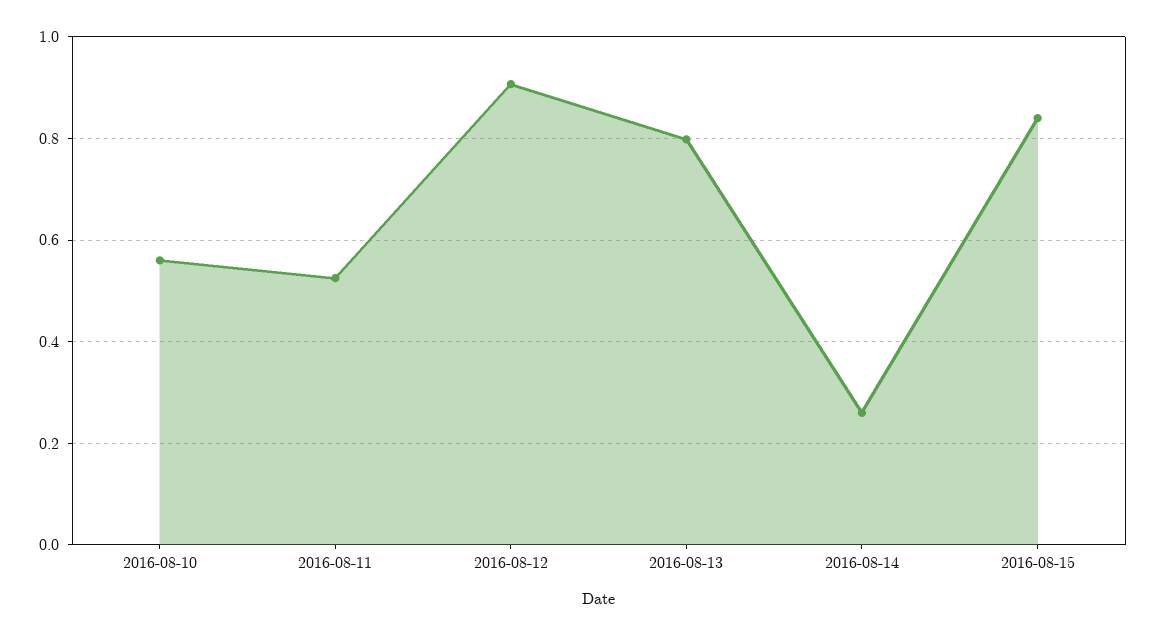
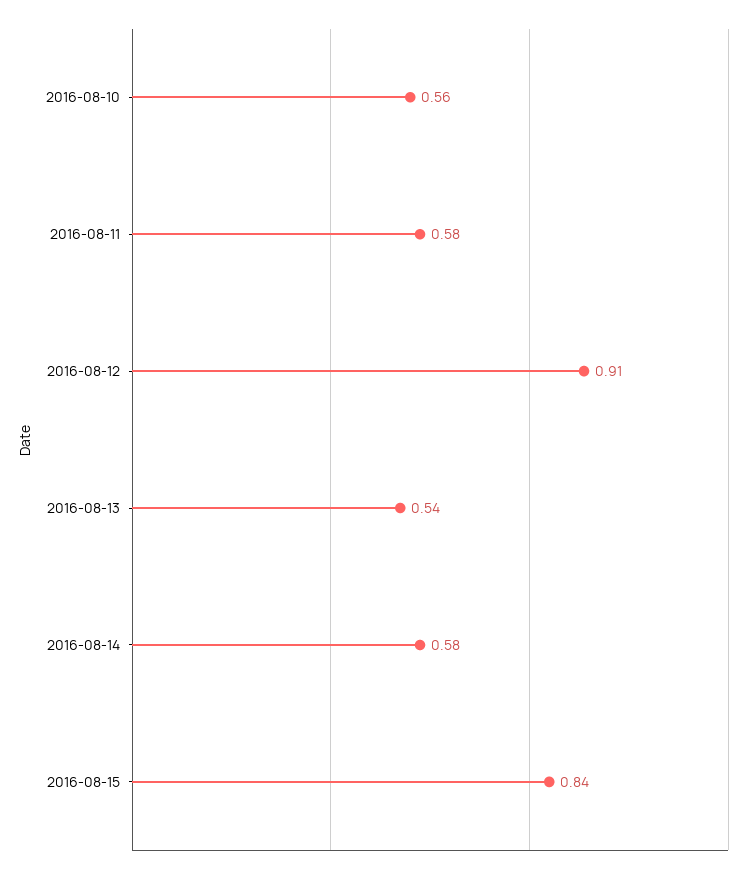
  {
    "2016-08-10": 0.56,
-   "2016-08-11": 0.52,
+   "2016-08-11": 0.58,
    "2016-08-12": 0.91,
-   "2016-08-13": 0.8,
+   "2016-08-13": 0.54,
-   "2016-08-14": 0.26,
+   "2016-08-14": 0.58,
    "2016-08-15": 0.84
  }

